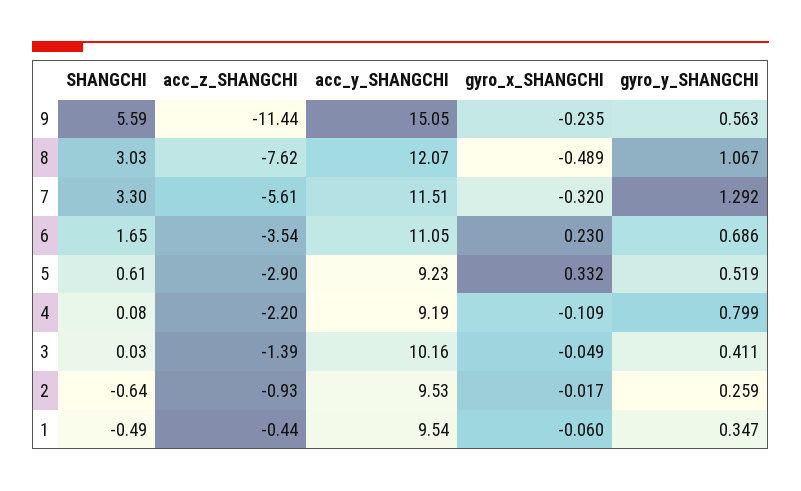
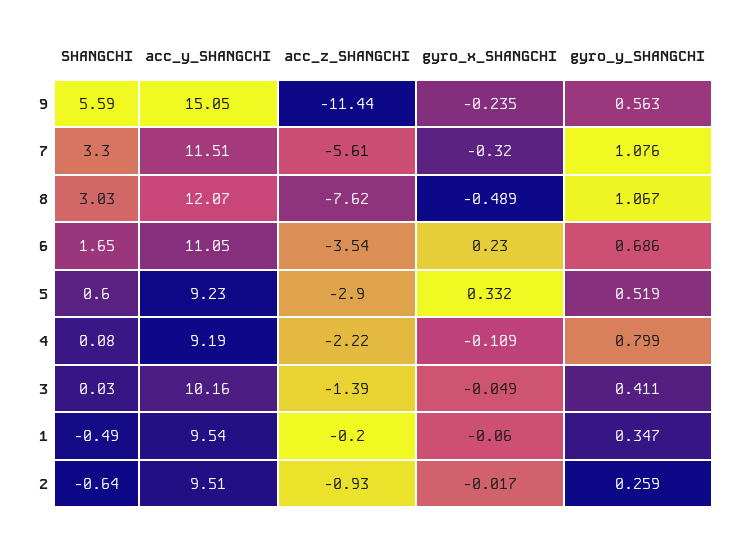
  {
    "SHANGCHI": {
      "9": 5.59,
      "8": 3.03,
      "7": 3.3,
      "6": 1.65,
-     "5": 0.61,
+     "5": 0.6,
      "4": 0.08,
      "3": 0.03,
      "2": -0.64,
      "1": -0.49
    },
    "acc_z_SHANGCHI": {
      "9": -11.44,
      "8": -7.62,
      "7": -5.61,
      "6": -3.54,
      "5": -2.9,
-     "4": -2.2,
+     "4": -2.22,
      "3": -1.39,
      "2": -0.93,
-     "1": -0.44
+     "1": -0.2
    },
    "acc_y_SHANGCHI": {
      "9": 15.05,
      "8": 12.07,
      "7": 11.51,
      "6": 11.05,
      "5": 9.23,
      "4": 9.19,
      "3": 10.16,
-     "2": 9.53,
+     "2": 9.51,
      "1": 9.54
    },
    "gyro_x_SHANGCHI": {
      "9": -0.235,
      "8": -0.489,
      "7": -0.32,
      "6": 0.23,
      "5": 0.332,
      "4": -0.109,
      "3": -0.049,
      "2": -0.017,
      "1": -0.06
    },
    "gyro_y_SHANGCHI": {
      "9": 0.563,
      "8": 1.067,
-     "7": 1.292,
+     "7": 1.076,
      "6": 0.686,
      "5": 0.519,
      "4": 0.799,
      "3": 0.411,
      "2": 0.259,
      "1": 0.347
    }
  }

